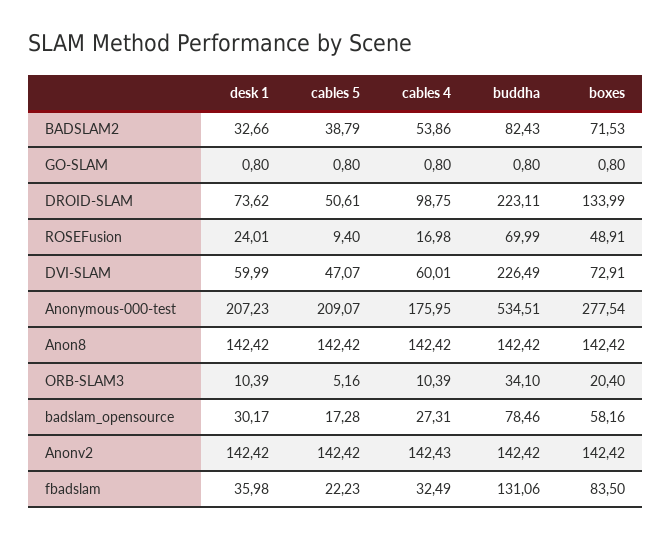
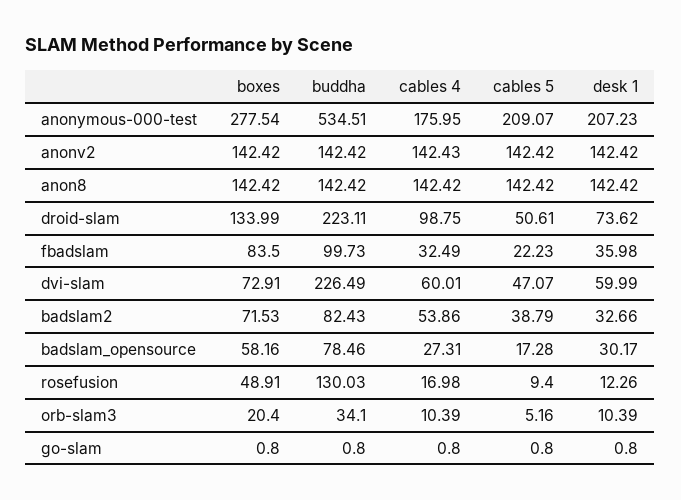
  {
    "desk 1": {
      "BADSLAM2": 32.66,
      "GO-SLAM": 0.8,
      "DROID-SLAM": 73.62,
-     "ROSEFusion": 24.01,
+     "ROSEFusion": 12.26,
      "DVI-SLAM": 59.99,
      "Anonymous-000-test": 207.23,
      "Anon8": 142.42,
      "ORB-SLAM3": 10.39,
      "badslam_opensource": 30.17,
      "Anonv2": 142.42,
      "fbadslam": 35.98
    },
    "cables 5": {
      "BADSLAM2": 38.79,
      "GO-SLAM": 0.8,
      "DROID-SLAM": 50.61,
      "ROSEFusion": 9.4,
      "DVI-SLAM": 47.07,
      "Anonymous-000-test": 209.07,
      "Anon8": 142.42,
      "ORB-SLAM3": 5.16,
      "badslam_opensource": 17.28,
      "Anonv2": 142.42,
      "fbadslam": 22.23
    },
    "cables 4": {
      "BADSLAM2": 53.86,
      "GO-SLAM": 0.8,
      "DROID-SLAM": 98.75,
      "ROSEFusion": 16.98,
      "DVI-SLAM": 60.01,
      "Anonymous-000-test": 175.95,
      "Anon8": 142.42,
      "ORB-SLAM3": 10.39,
      "badslam_opensource": 27.31,
      "Anonv2": 142.43,
      "fbadslam": 32.49
    },
    "buddha": {
      "BADSLAM2": 82.43,
      "GO-SLAM": 0.8,
      "DROID-SLAM": 223.11,
-     "ROSEFusion": 69.99,
+     "ROSEFusion": 130.03,
      "DVI-SLAM": 226.49,
      "Anonymous-000-test": 534.51,
      "Anon8": 142.42,
      "ORB-SLAM3": 34.1,
      "badslam_opensource": 78.46,
      "Anonv2": 142.42,
-     "fbadslam": 131.06
+     "fbadslam": 99.73
    },
    "boxes": {
      "BADSLAM2": 71.53,
      "GO-SLAM": 0.8,
      "DROID-SLAM": 133.99,
      "ROSEFusion": 48.91,
      "DVI-SLAM": 72.91,
      "Anonymous-000-test": 277.54,
      "Anon8": 142.42,
      "ORB-SLAM3": 20.4,
      "badslam_opensource": 58.16,
      "Anonv2": 142.42,
      "fbadslam": 83.5
    }
  }

